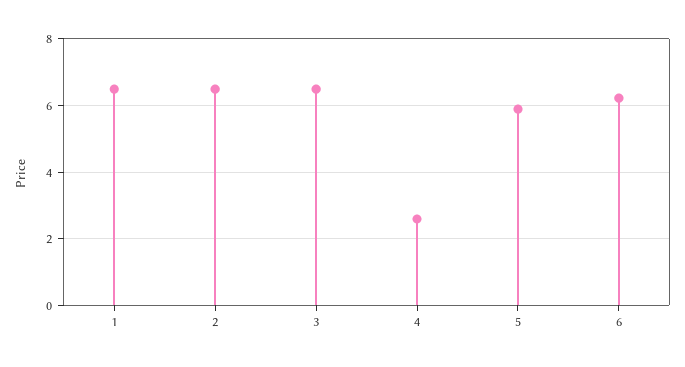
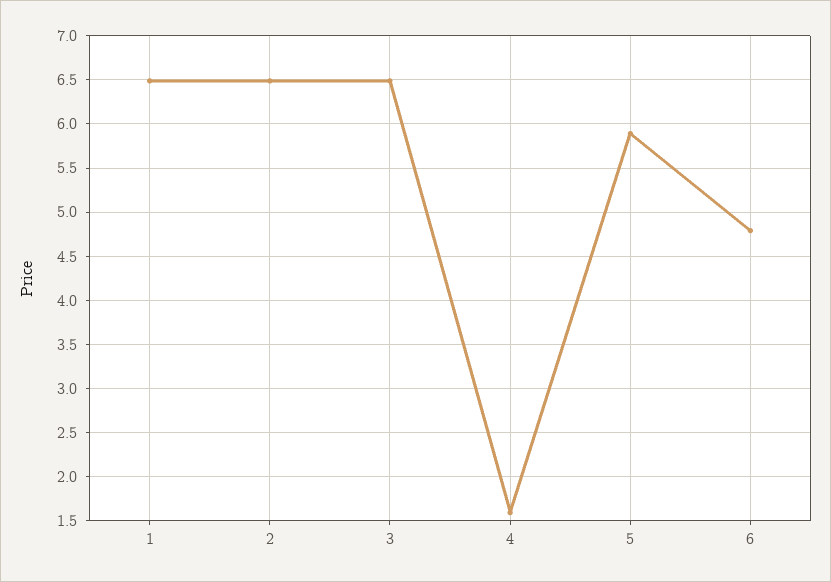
  {
    "1": 6.5,
    "2": 6.5,
    "3": 6.5,
-   "4": 2.6,
+   "4": 1.6,
    "5": 5.9,
-   "6": 6.2
+   "6": 4.8
  }

